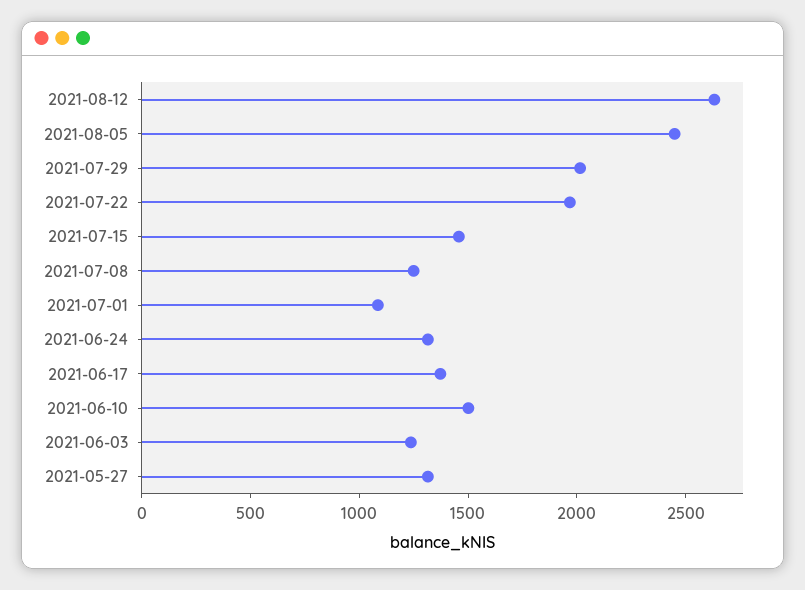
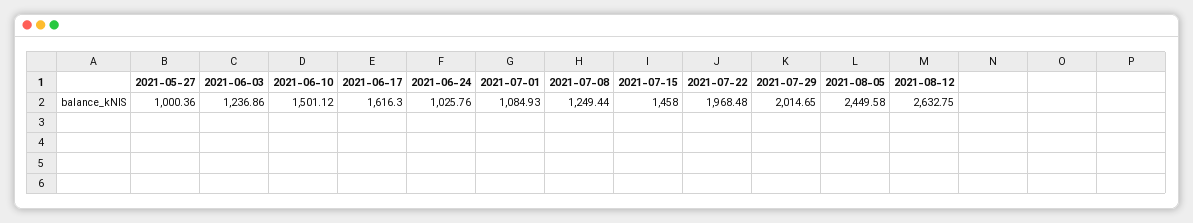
  {
    "2021-08-12": 2632.75,
    "2021-08-05": 2449.58,
    "2021-07-29": 2014.65,
    "2021-07-22": 1968.48,
    "2021-07-15": 1458,
    "2021-07-08": 1249.44,
    "2021-07-01": 1084.93,
-   "2021-06-24": 1300,
+   "2021-06-24": 1025.76,
-   "2021-06-17": 1400,
+   "2021-06-17": 1616.3,
    "2021-06-10": 1501.12,
    "2021-06-03": 1236.86,
-   "2021-05-27": 1300
+   "2021-05-27": 1000.36
  }

